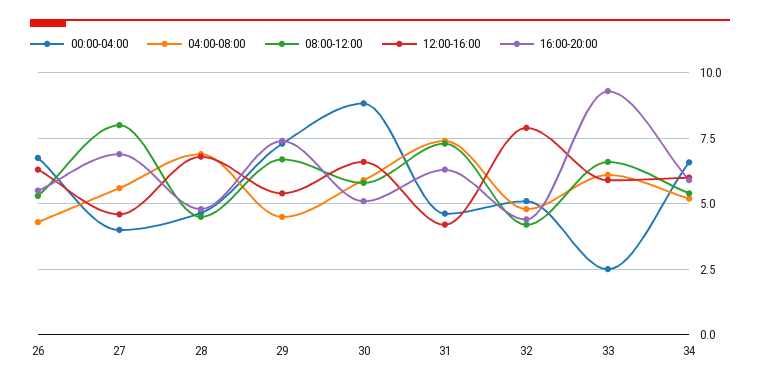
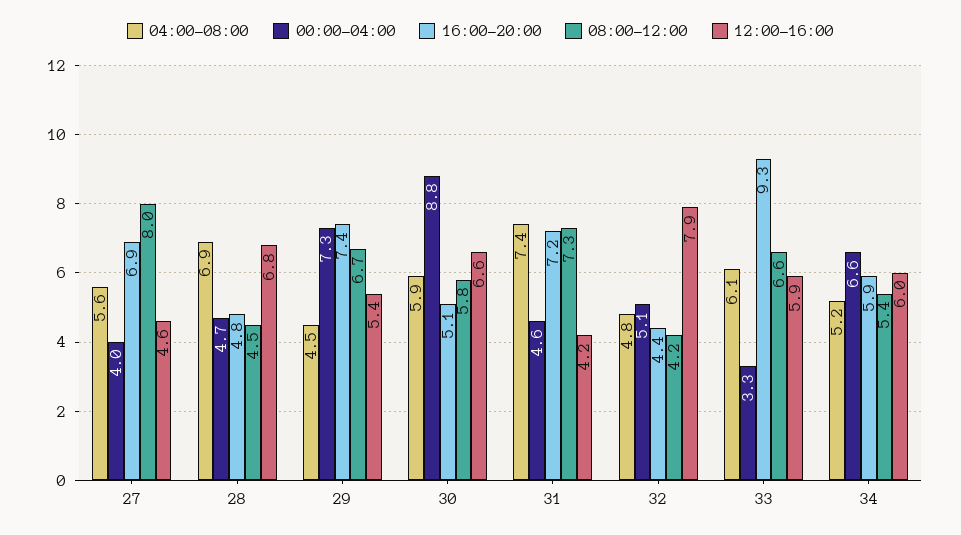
  {
    "00:00-04:00": {
-     "26": 6.75,
      "27": 4,
      "28": 4.7,
      "29": 7.3,
      "30": 8.8,
      "31": 4.6,
      "32": 5.1,
-     "33": 2.5,
+     "33": 3.3,
      "34": 6.6
    },
    "04:00-08:00": {
-     "26": 4.25,
      "27": 5.6,
      "28": 6.9,
      "29": 4.5,
      "30": 5.9,
      "31": 7.4,
      "32": 4.8,
      "33": 6.1,
      "34": 5.2
    },
    "08:00-12:00": {
-     "26": 5.25,
      "27": 8,
      "28": 4.5,
      "29": 6.7,
      "30": 5.8,
      "31": 7.3,
      "32": 4.2,
      "33": 6.6,
      "34": 5.4
    },
    "12:00-16:00": {
-     "26": 6.25,
      "27": 4.6,
      "28": 6.8,
      "29": 5.4,
      "30": 6.6,
      "31": 4.2,
      "32": 7.9,
      "33": 5.9,
      "34": 6
    },
    "16:00-20:00": {
-     "26": 5.5,
      "27": 6.9,
      "28": 4.8,
      "29": 7.4,
      "30": 5.1,
-     "31": 6.25,
+     "31": 7.2,
      "32": 4.4,
      "33": 9.3,
      "34": 5.9
    }
  }

